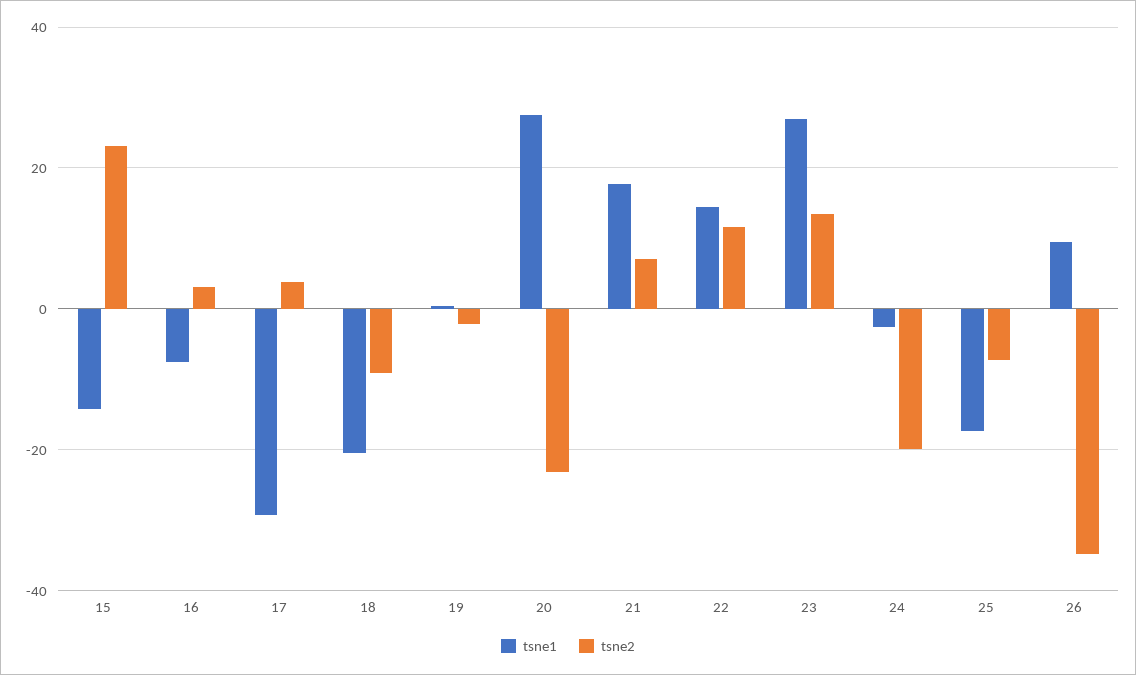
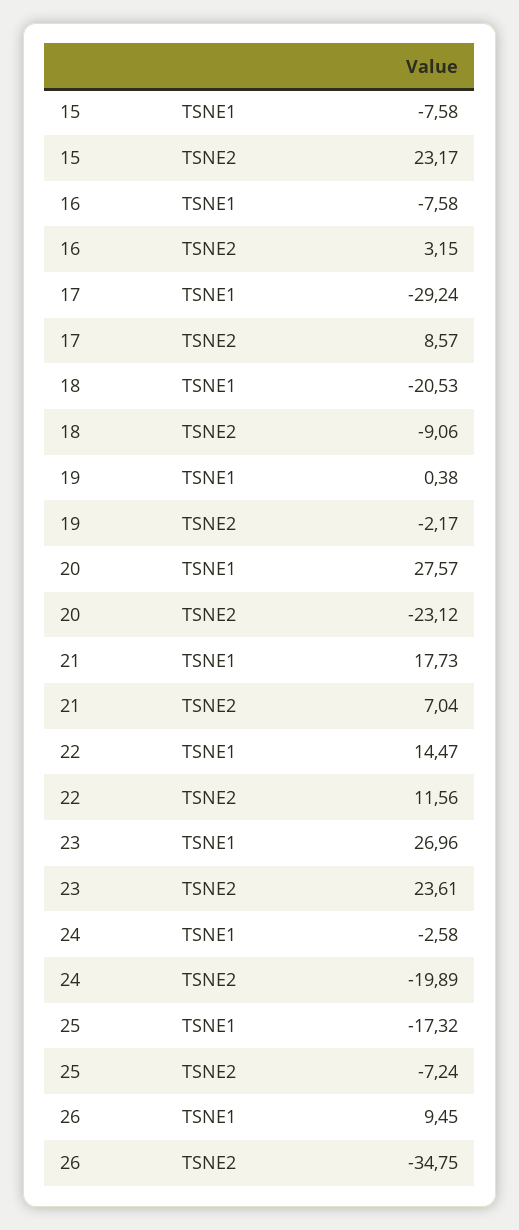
  {
    "tsne1": {
-     "15": -14,
+     "15": -7.58,
      "16": -7.58,
      "17": -29.24,
      "18": -20.53,
      "19": 0.38,
      "20": 27.57,
      "21": 17.73,
      "22": 14.47,
      "23": 26.96,
      "24": -2.58,
      "25": -17.32,
      "26": 9.45
    },
    "tsne2": {
      "15": 23.17,
      "16": 3.15,
-     "17": 4,
+     "17": 8.57,
      "18": -9.06,
      "19": -2.17,
      "20": -23.12,
      "21": 7.04,
      "22": 11.56,
-     "23": 14,
+     "23": 23.61,
      "24": -19.89,
      "25": -7.24,
      "26": -34.75
    }
  }

